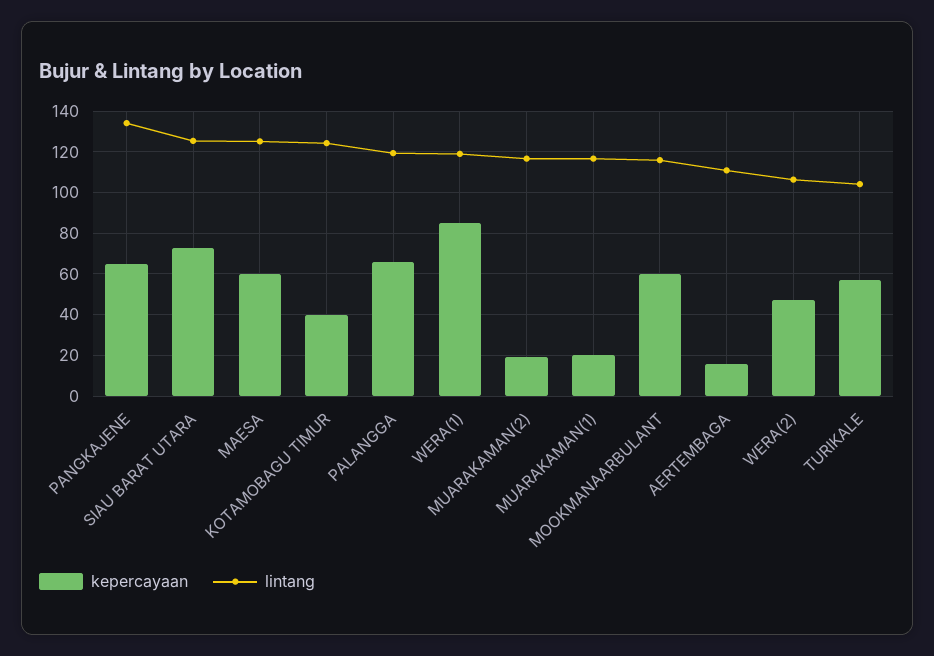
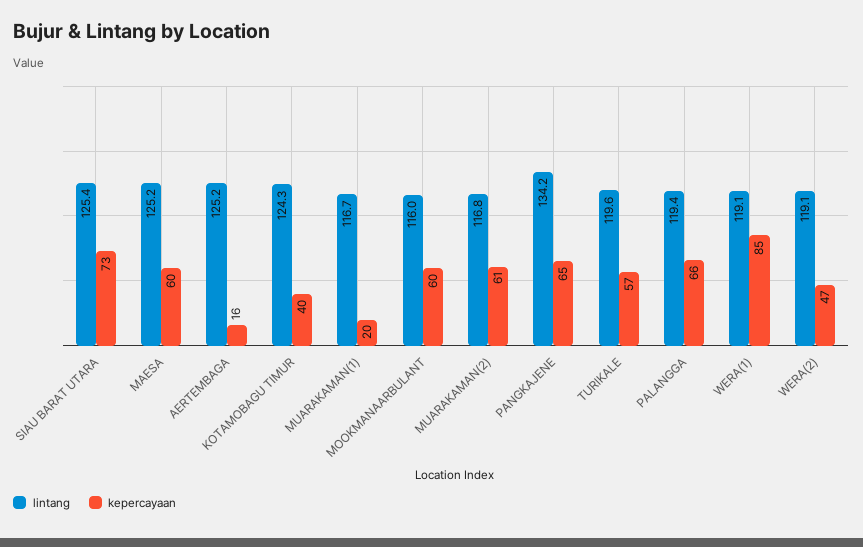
  {
    "kepercayaan": {
      "PANGKAJENE": 65,
      "SIAU BARAT UTARA": 73,
      "MAESA": 60,
      "KOTAMOBAGU TIMUR": 40,
      "PALANGGA": 66,
      "WERA(1)": 85,
-     "MUARAKAMAN(2)": 20,
+     "MUARAKAMAN(2)": 61,
      "MUARAKAMAN(1)": 20,
      "MOOKMANAARBULANT": 60,
      "AERTEMBAGA": 16,
      "WERA(2)": 47,
      "TURIKALE": 57
    },
    "lintang": {
      "PANGKAJENE": 134.2,
      "SIAU BARAT UTARA": 125.4,
      "MAESA": 125.2,
      "KOTAMOBAGU TIMUR": 124.3,
      "PALANGGA": 119.4,
      "WERA(1)": 119.1,
      "MUARAKAMAN(2)": 116.8,
      "MUARAKAMAN(1)": 116.7,
      "MOOKMANAARBULANT": 116,
-     "AERTEMBAGA": 110,
+     "AERTEMBAGA": 125.2,
-     "WERA(2)": 105,
+     "WERA(2)": 119.1,
-     "TURIKALE": 105
+     "TURIKALE": 119.6
    }
  }

